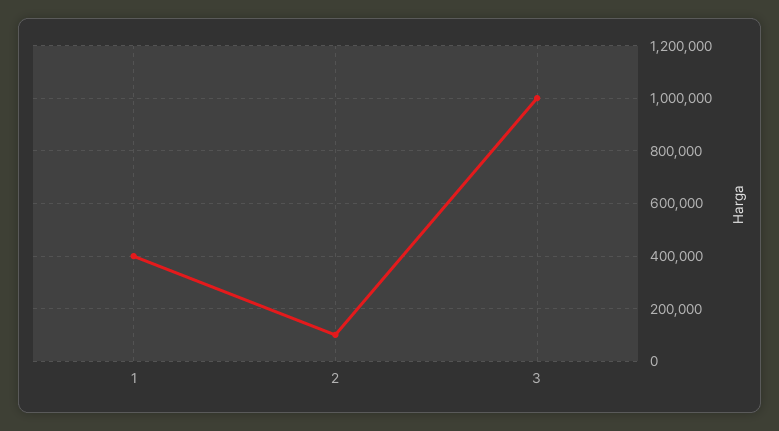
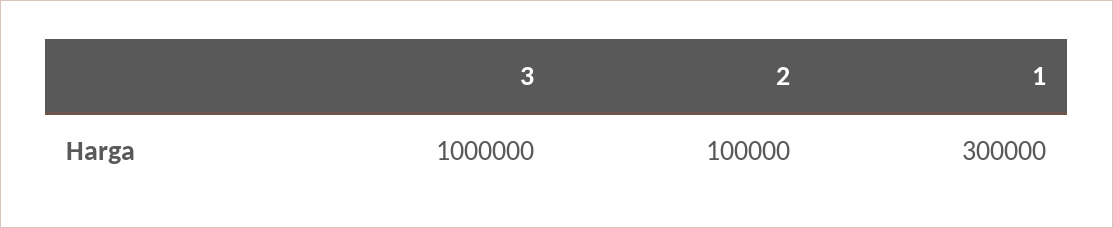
  {
-   "1": 400000,
+   "1": 300000,
    "2": 100000,
    "3": 1000000
  }

